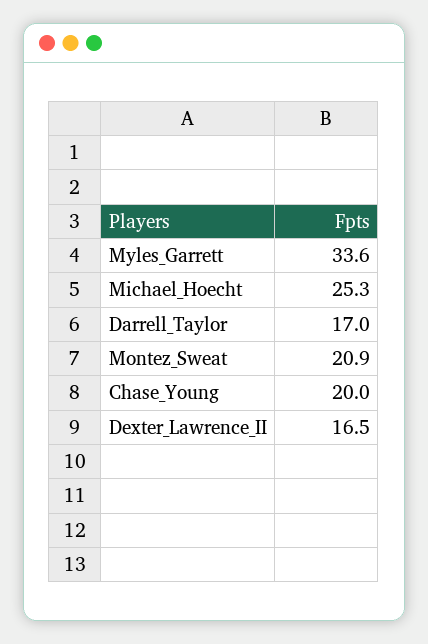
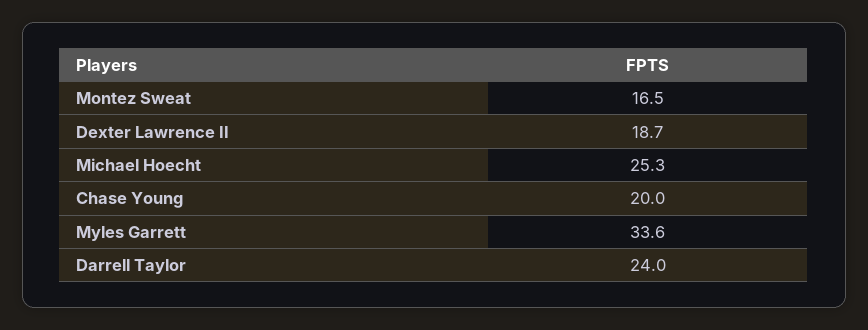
  {
    "Myles_Garrett": 33.6,
    "Michael_Hoecht": 25.3,
-   "Darrell_Taylor": 17,
+   "Darrell_Taylor": 24,
-   "Montez_Sweat": 20.9,
+   "Montez_Sweat": 16.5,
    "Chase_Young": 20,
-   "Dexter_Lawrence_II": 16.5
+   "Dexter_Lawrence_II": 18.7
  }

